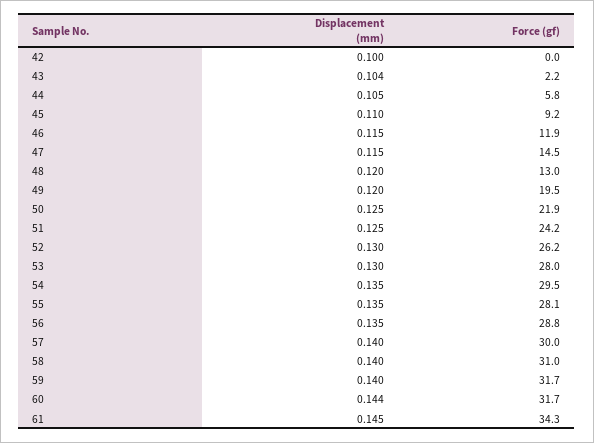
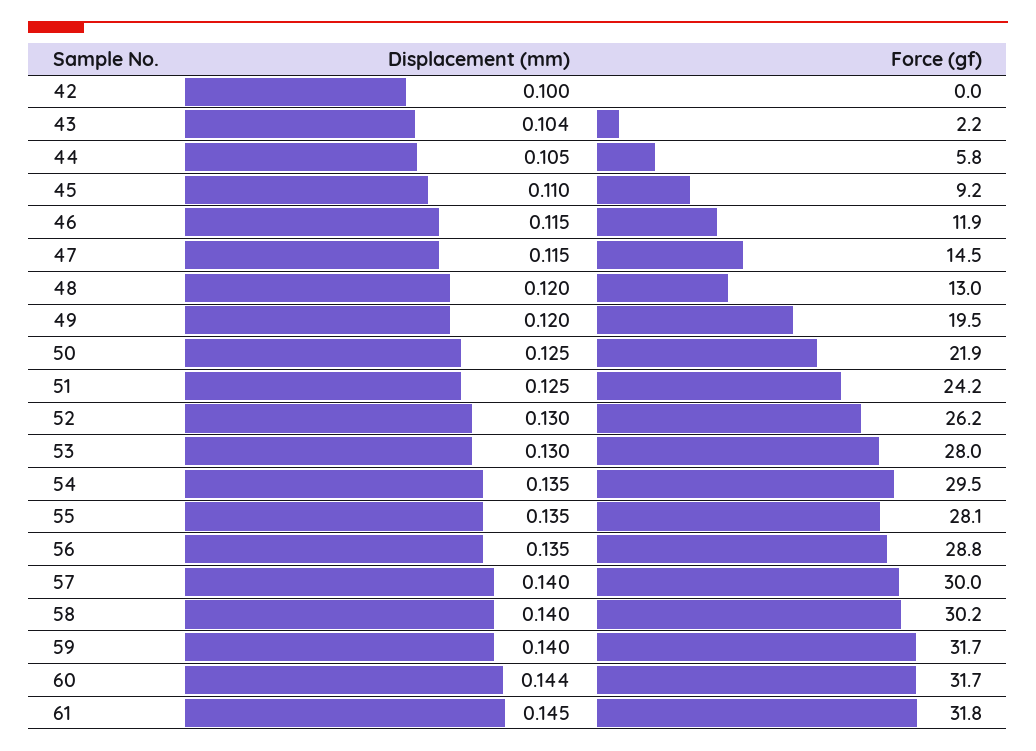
  {
    "Displacement (mm)": {
      "42": 0.1,
      "43": 0.104,
      "44": 0.105,
      "45": 0.11,
      "46": 0.115,
      "47": 0.115,
      "48": 0.12,
      "49": 0.12,
      "50": 0.125,
      "51": 0.125,
      "52": 0.13,
      "53": 0.13,
      "54": 0.135,
      "55": 0.135,
      "56": 0.135,
      "57": 0.14,
      "58": 0.14,
      "59": 0.14,
      "60": 0.144,
      "61": 0.145
    },
    "Force (gf)": {
      "42": 0,
      "43": 2.2,
      "44": 5.8,
      "45": 9.2,
      "46": 11.9,
      "47": 14.5,
      "48": 13,
      "49": 19.5,
      "50": 21.9,
      "51": 24.2,
      "52": 26.2,
      "53": 28,
      "54": 29.5,
      "55": 28.1,
      "56": 28.8,
      "57": 30,
-     "58": 31,
+     "58": 30.2,
      "59": 31.7,
      "60": 31.7,
-     "61": 34.3
+     "61": 31.8
    }
  }

